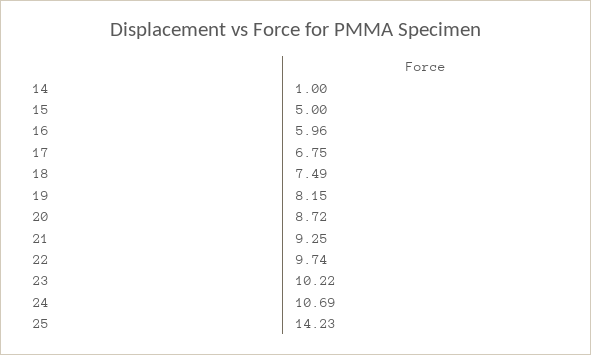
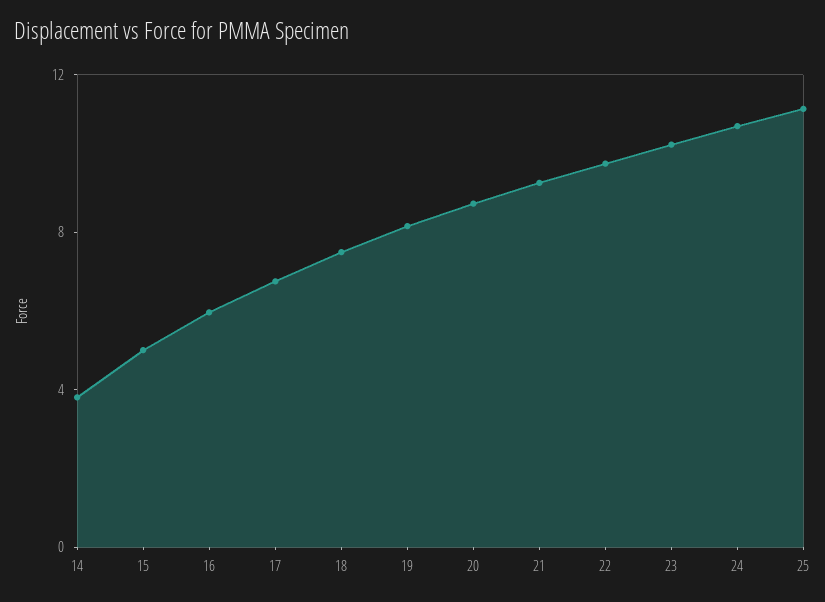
  {
-   "14": 1,
+   "14": 4,
    "15": 5,
    "16": 5.96,
    "17": 6.75,
    "18": 7.49,
    "19": 8.15,
    "20": 8.72,
    "21": 9.25,
    "22": 9.74,
    "23": 10.22,
    "24": 10.69,
-   "25": 14.23
+   "25": 11
  }

